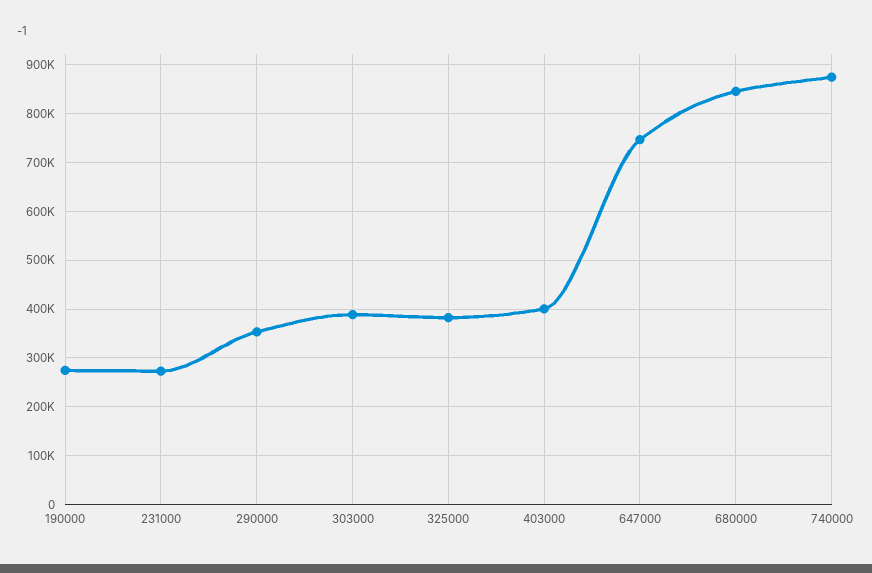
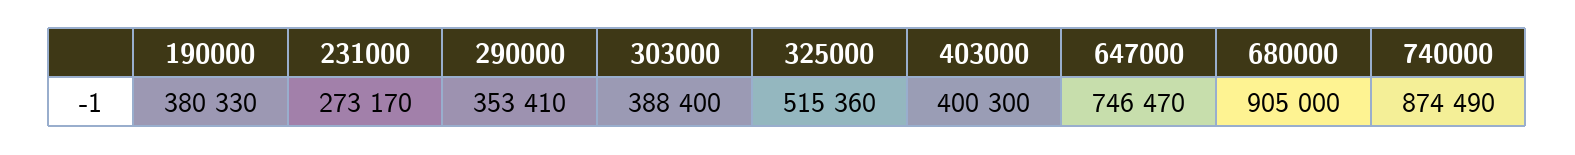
  {
-   "190000": 280000,
+   "190000": 380330,
    "231000": 273170,
    "290000": 353410,
    "303000": 388400,
-   "325000": 380000,
+   "325000": 515360,
    "403000": 400300,
    "647000": 746470,
-   "680000": 840000,
+   "680000": 905000,
    "740000": 874490
  }

